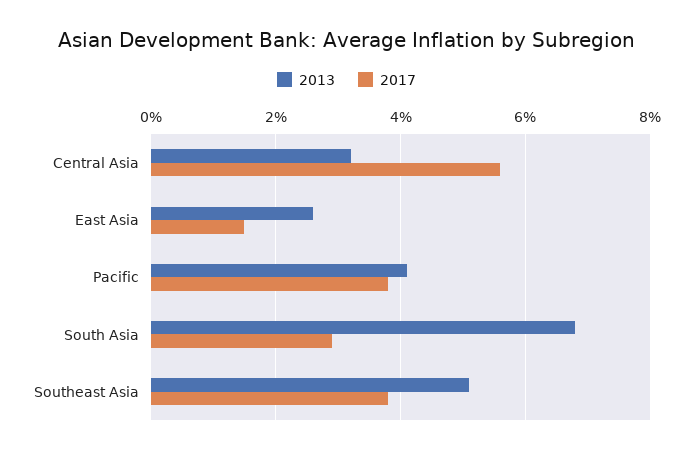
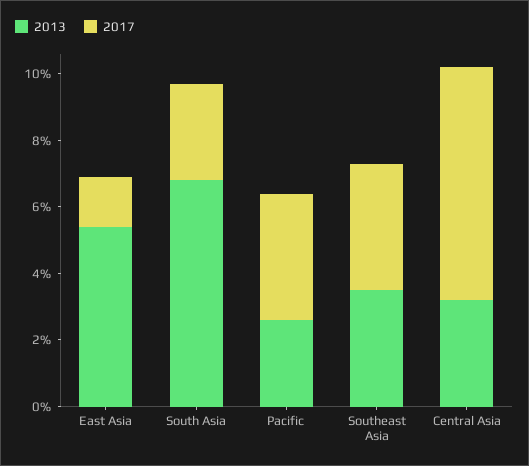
  {
    "2013": {
      "Central Asia": 3,
-     "East Asia": 2.5,
+     "East Asia": 5.5,
-     "Pacific": 4,
+     "Pacific": 2.5,
      "South Asia": 7,
-     "Southeast Asia": 5
+     "Southeast Asia": 3.5
    },
    "2017": {
-     "Central Asia": 5.5,
+     "Central Asia": 7,
      "East Asia": 1.5,
      "Pacific": 4,
      "South Asia": 3,
      "Southeast Asia": 4
    }
  }

